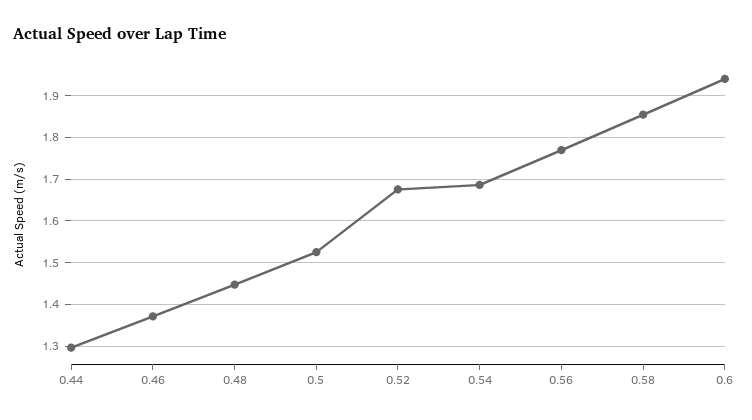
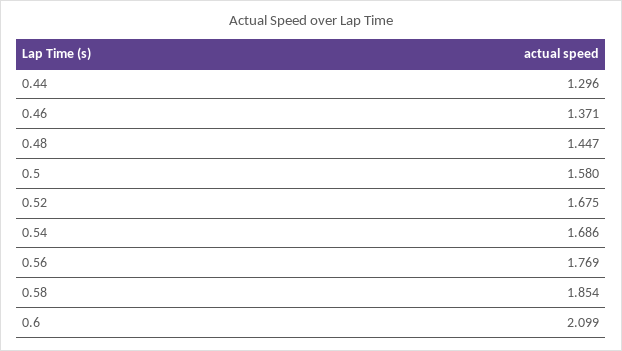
  {
    "0.44": 1.296,
    "0.46": 1.371,
    "0.48": 1.447,
-   "0.5": 1.52,
+   "0.5": 1.58,
    "0.52": 1.675,
    "0.54": 1.686,
    "0.56": 1.769,
    "0.58": 1.854,
-   "0.6": 1.94
+   "0.6": 2.099
  }

